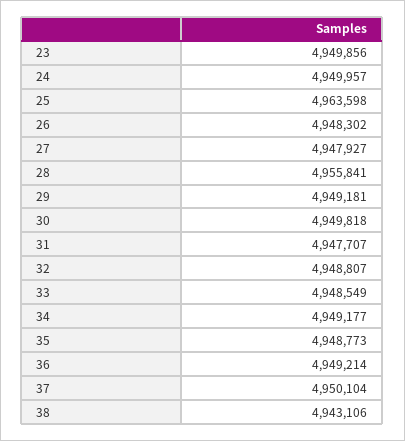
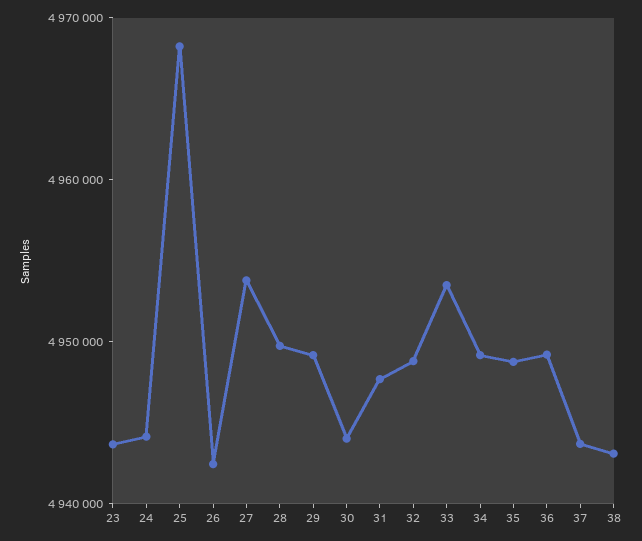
  {
-   "23": 4949856,
+   "23": 4944000,
-   "24": 4949957,
+   "24": 4944000,
-   "25": 4963598,
+   "25": 4968000,
-   "26": 4948302,
+   "26": 4942000,
-   "27": 4947927,
+   "27": 4954000,
-   "28": 4955841,
+   "28": 4950000,
    "29": 4949181,
-   "30": 4949818,
+   "30": 4944000,
    "31": 4947707,
    "32": 4948807,
-   "33": 4948549,
+   "33": 4954000,
    "34": 4949177,
    "35": 4948773,
    "36": 4949214,
-   "37": 4950104,
+   "37": 4944000,
    "38": 4943106
  }

